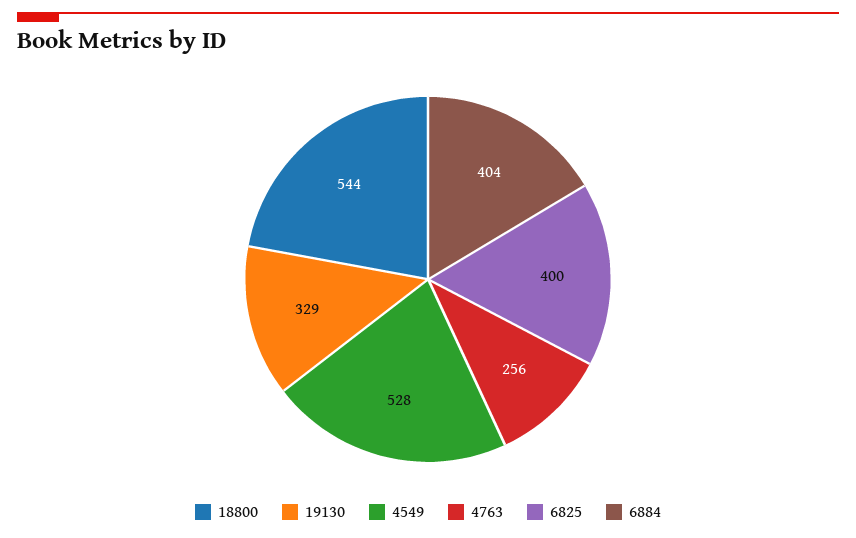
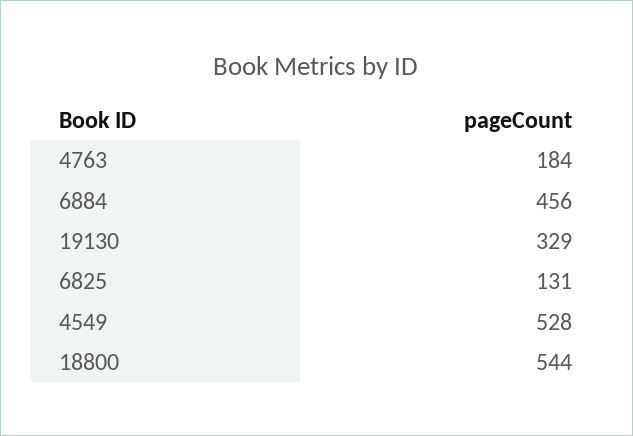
  {
    "18800": 544,
    "19130": 329,
    "4549": 528,
-   "4763": 256,
+   "4763": 184,
-   "6825": 400,
+   "6825": 131,
-   "6884": 404
+   "6884": 456
  }

